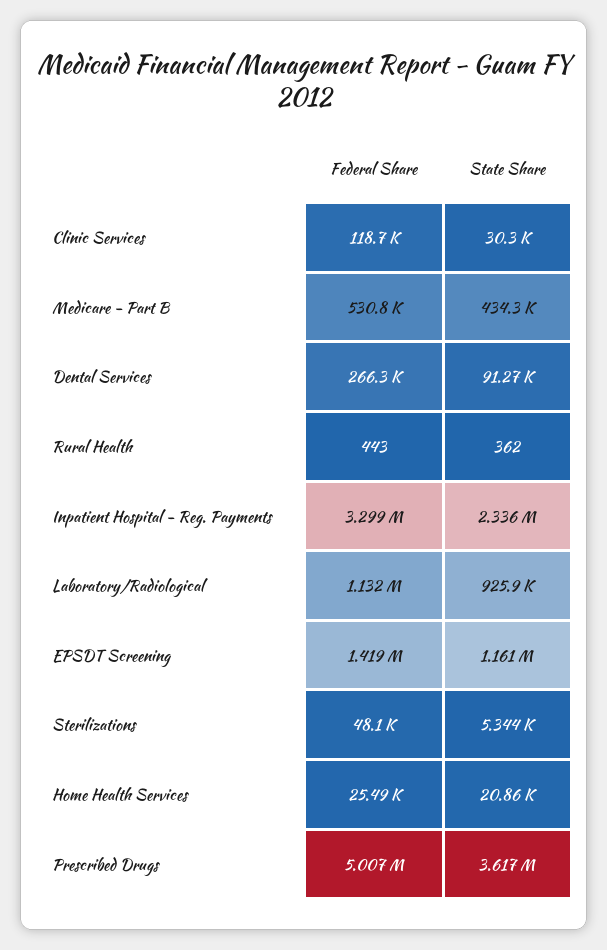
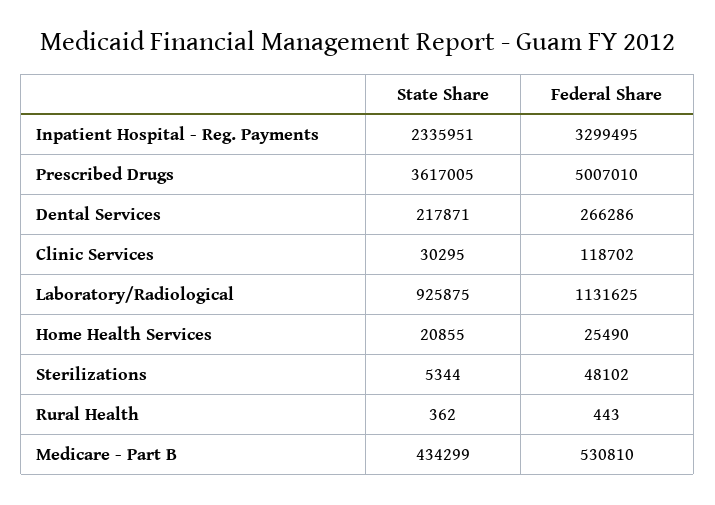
  {
    "Federal Share": {
      "Clinic Services": 118702,
      "Medicare - Part B": 530810,
      "Dental Services": 266286,
      "Rural Health": 443,
      "Inpatient Hospital - Reg. Payments": 3299495,
      "Laboratory/Radiological": 1131625,
-     "EPSDT Screening": 1419000,
      "Sterilizations": 48102,
      "Home Health Services": 25490,
      "Prescribed Drugs": 5007010
    },
    "State Share": {
      "Clinic Services": 30295,
      "Medicare - Part B": 434299,
-     "Dental Services": 91270,
+     "Dental Services": 217871,
      "Rural Health": 362,
      "Inpatient Hospital - Reg. Payments": 2335951,
      "Laboratory/Radiological": 925875,
-     "EPSDT Screening": 1161000,
      "Sterilizations": 5344,
      "Home Health Services": 20855,
      "Prescribed Drugs": 3617005
    }
  }

